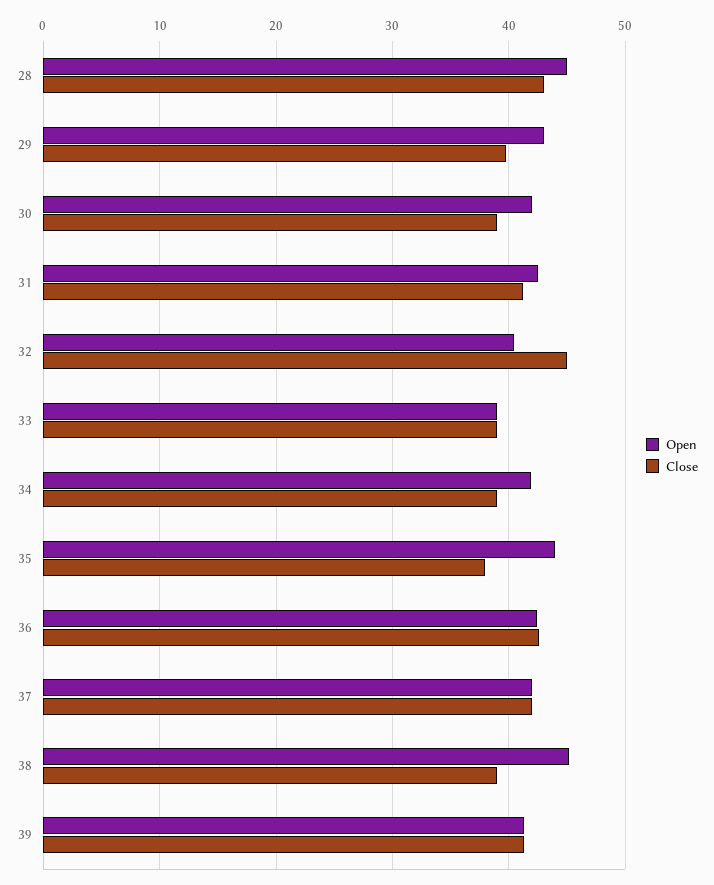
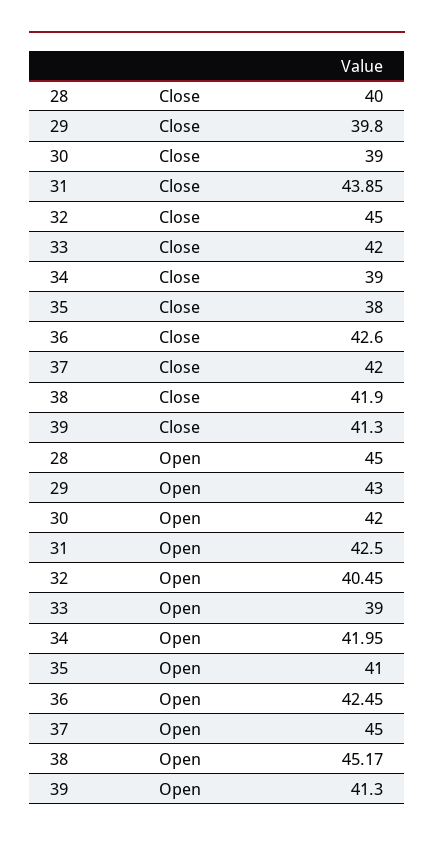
  {
    "Open": {
      "28": 45,
      "29": 43,
      "30": 42,
      "31": 42.5,
      "32": 40.45,
      "33": 39,
      "34": 41.95,
-     "35": 44,
+     "35": 41,
      "36": 42.45,
-     "37": 42,
+     "37": 45,
      "38": 45.17,
      "39": 41.3
    },
    "Close": {
-     "28": 43,
+     "28": 40,
      "29": 39.8,
      "30": 39,
-     "31": 41,
+     "31": 43.85,
      "32": 45,
-     "33": 39,
+     "33": 42,
      "34": 39,
      "35": 38,
      "36": 42.6,
      "37": 42,
-     "38": 39,
+     "38": 41.9,
      "39": 41.3
    }
  }

